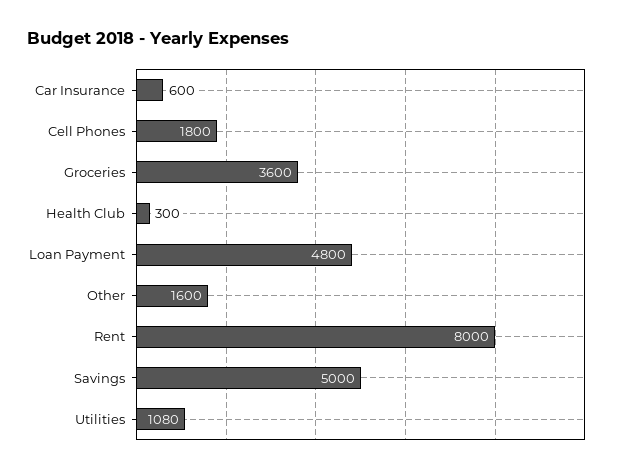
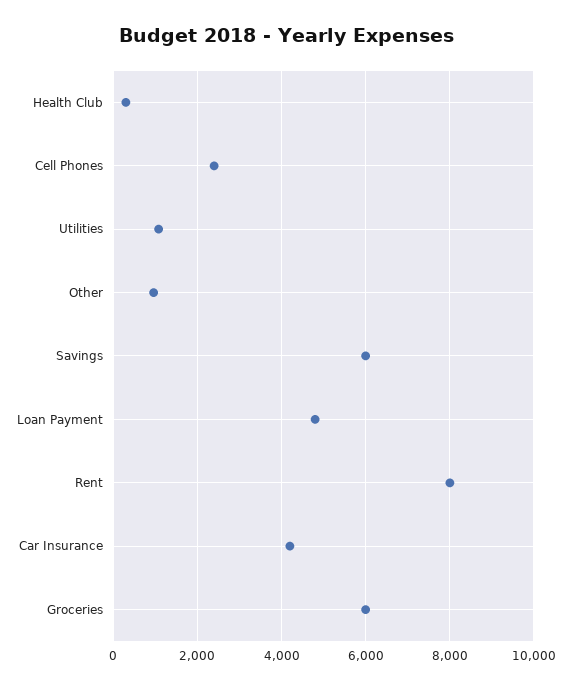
  {
-   "Car Insurance": 600,
+   "Car Insurance": 4200,
-   "Cell Phones": 1800,
+   "Cell Phones": 2400,
-   "Groceries": 3600,
+   "Groceries": 6000,
    "Health Club": 300,
    "Loan Payment": 4800,
-   "Other": 1600,
+   "Other": 1000,
    "Rent": 8000,
-   "Savings": 5000,
+   "Savings": 6000,
    "Utilities": 1080
  }

